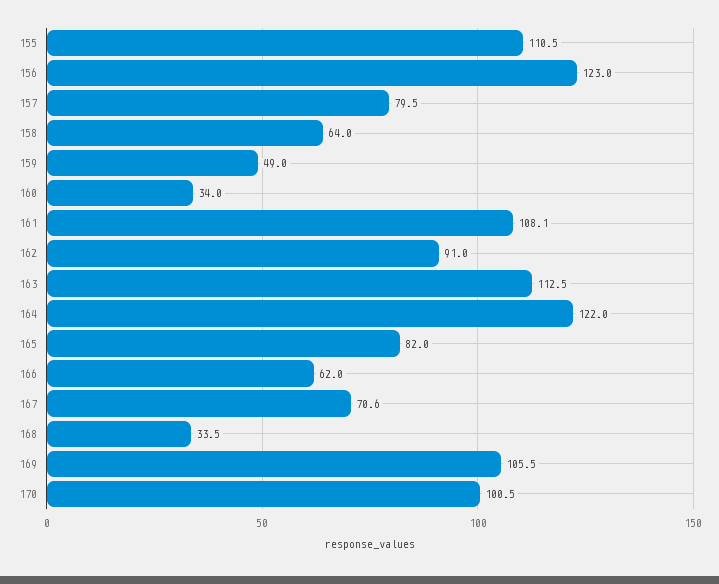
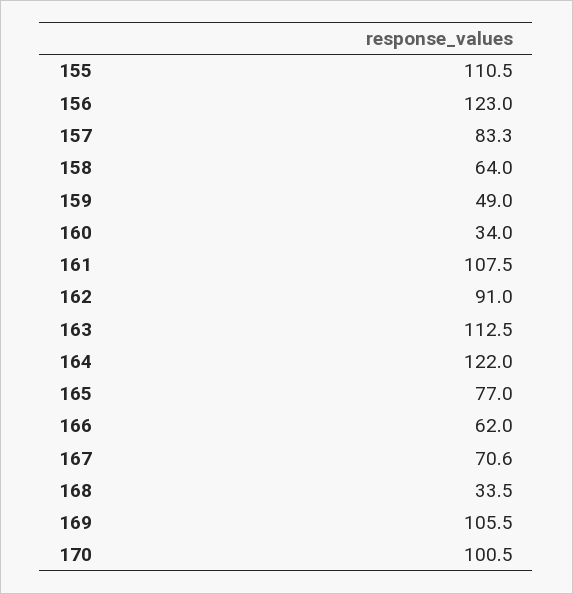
  {
    "155": 110.5,
    "156": 123,
-   "157": 79.5,
+   "157": 83.3,
    "158": 64,
    "159": 49,
    "160": 34,
-   "161": 108.1,
+   "161": 107.5,
    "162": 91,
    "163": 112.5,
    "164": 122,
-   "165": 82,
+   "165": 77,
    "166": 62,
    "167": 70.6,
    "168": 33.5,
    "169": 105.5,
    "170": 100.5
  }

